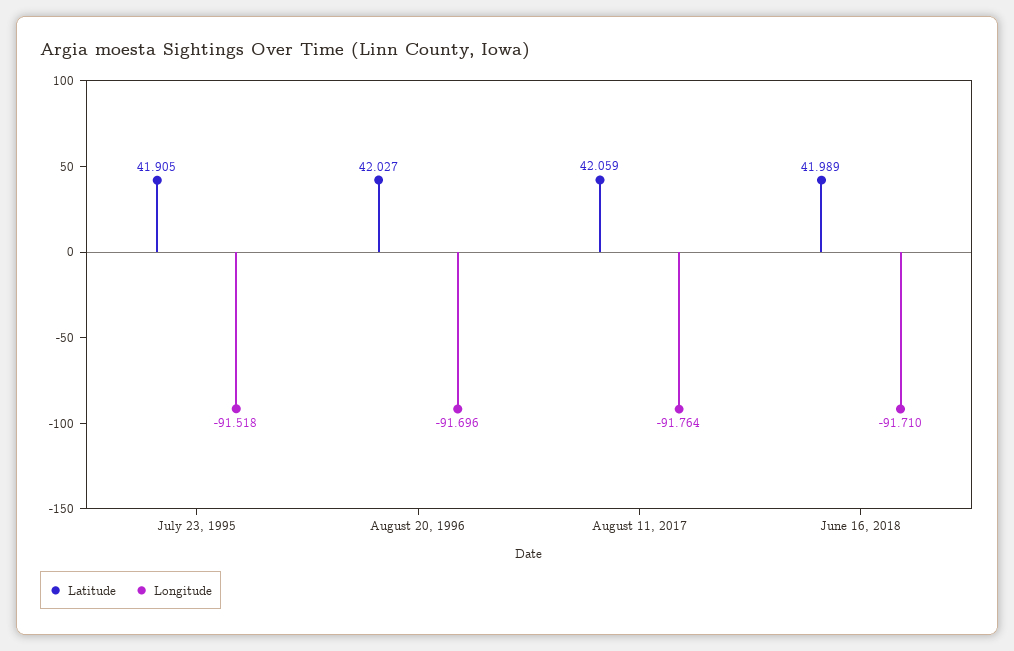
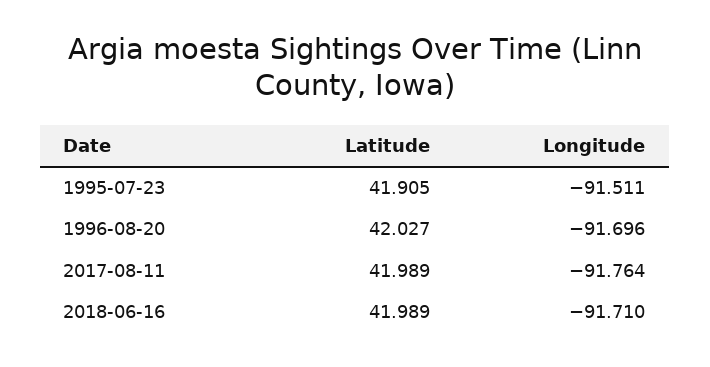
  {
    "Latitude": {
      "July 23, 1995": 41.905,
      "August 20, 1996": 42.027,
-     "August 11, 2017": 42.059,
+     "August 11, 2017": 41.989,
      "June 16, 2018": 41.989
    },
    "Longitude": {
-     "July 23, 1995": -91.518,
+     "July 23, 1995": -91.511,
      "August 20, 1996": -91.696,
      "August 11, 2017": -91.764,
      "June 16, 2018": -91.71
    }
  }

